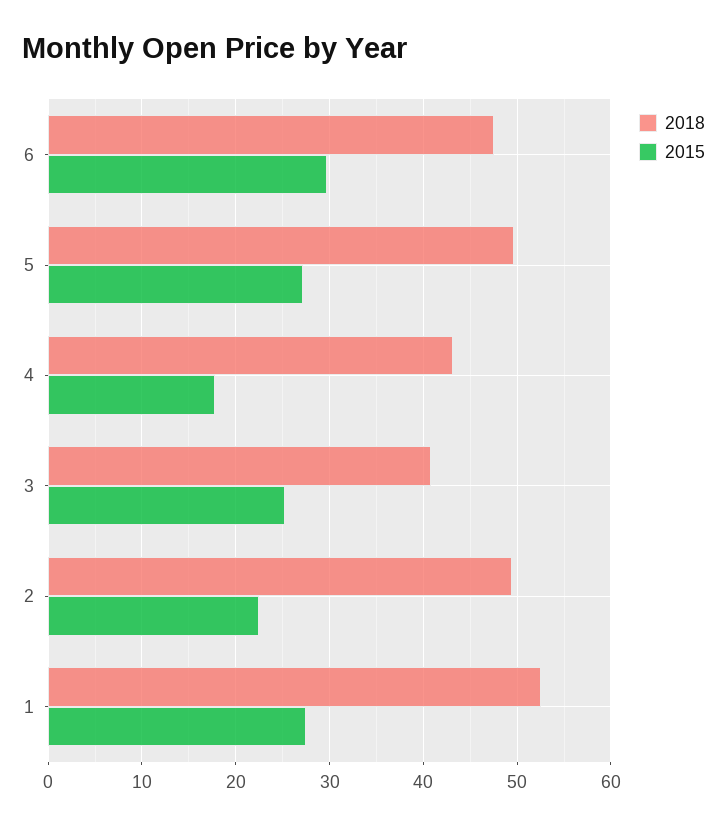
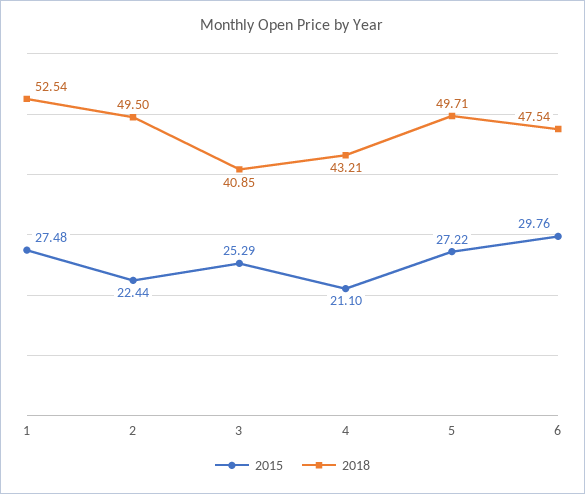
  {
    "2018": {
      "6": 47.54,
      "5": 49.71,
      "4": 43.21,
      "3": 40.85,
      "2": 49.5,
      "1": 52.54
    },
    "2015": {
      "6": 29.76,
      "5": 27.22,
-     "4": 18,
+     "4": 21.1,
      "3": 25.29,
      "2": 22.44,
      "1": 27.48
    }
  }

